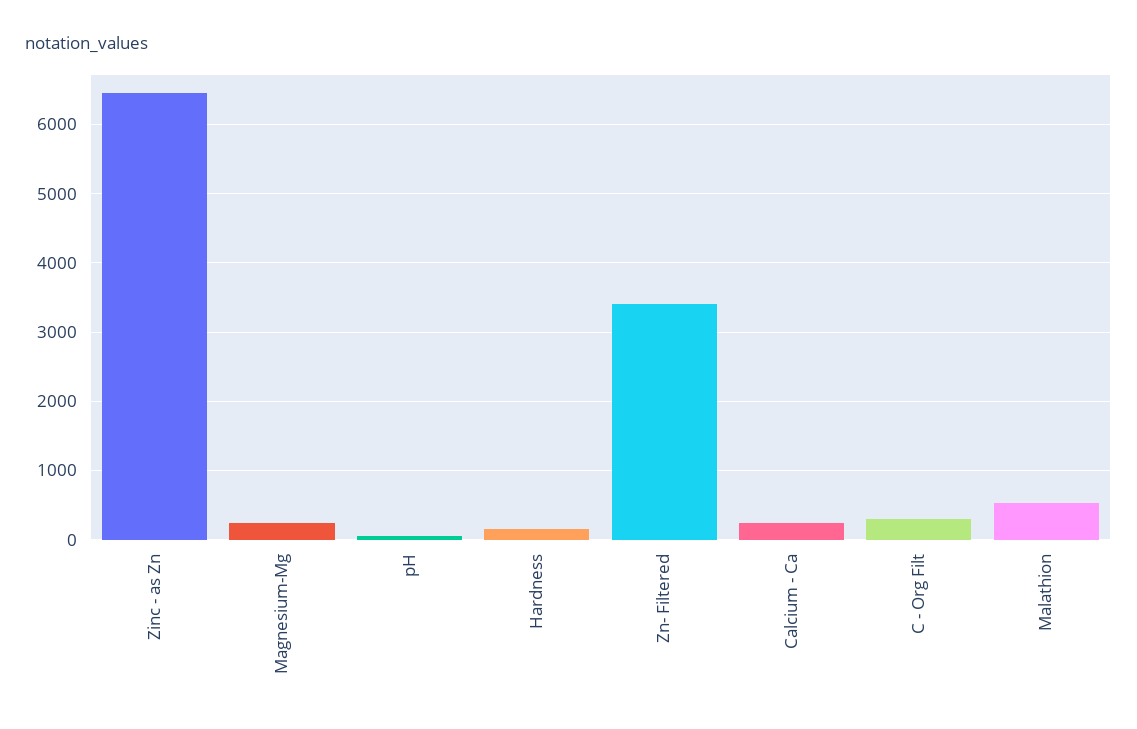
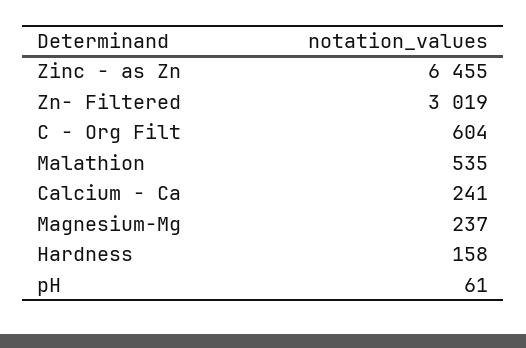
  {
    "Zinc - as Zn": 6455,
    "Magnesium-Mg": 237,
    "pH": 61,
    "Hardness": 158,
-   "Zn- Filtered": 3400,
+   "Zn- Filtered": 3019,
    "Calcium - Ca": 241,
-   "C - Org Filt": 300,
+   "C - Org Filt": 604,
    "Malathion": 535
  }

